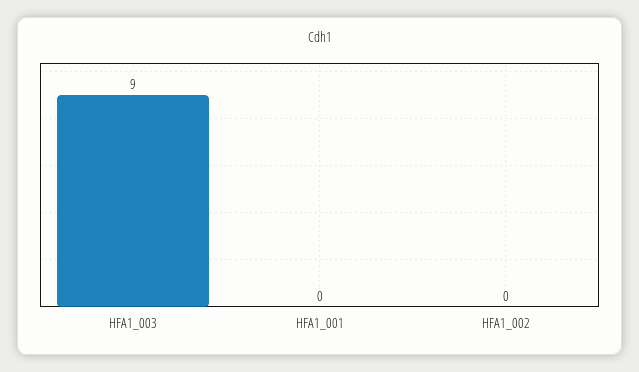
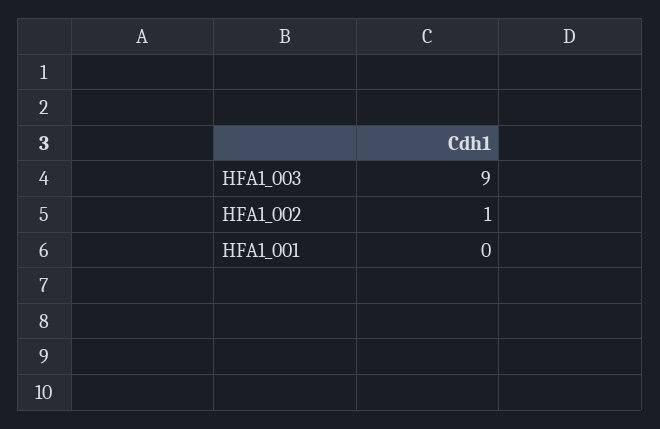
  {
    "HFA1_003": 9,
    "HFA1_001": 0,
-   "HFA1_002": 0
+   "HFA1_002": 1
  }

